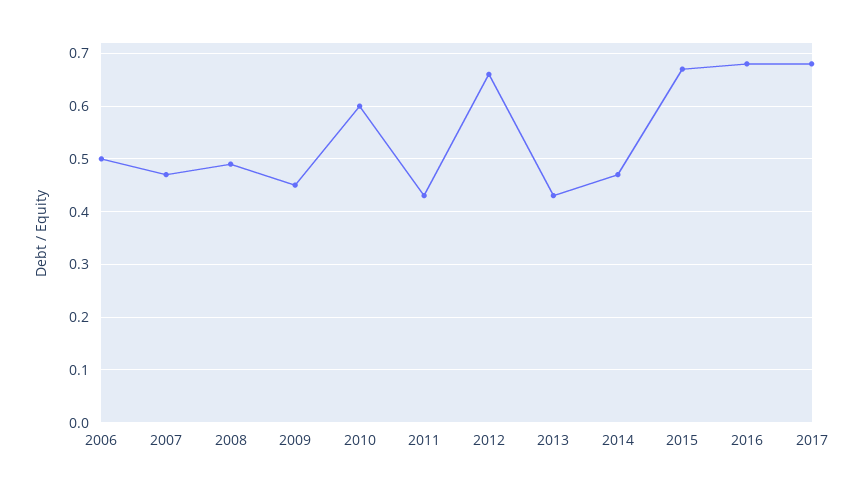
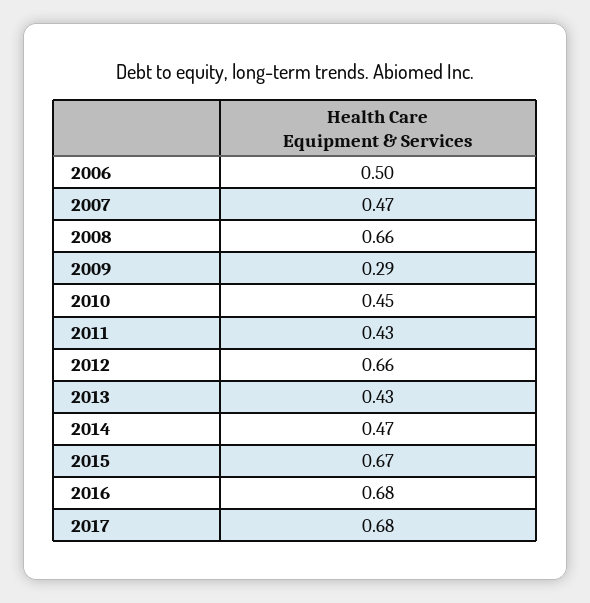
  {
    "2006": 0.5,
    "2007": 0.47,
-   "2008": 0.5,
+   "2008": 0.66,
-   "2009": 0.45,
+   "2009": 0.29,
-   "2010": 0.6,
+   "2010": 0.45,
    "2011": 0.43,
    "2012": 0.66,
    "2013": 0.43,
    "2014": 0.47,
    "2015": 0.67,
    "2016": 0.68,
    "2017": 0.68
  }

